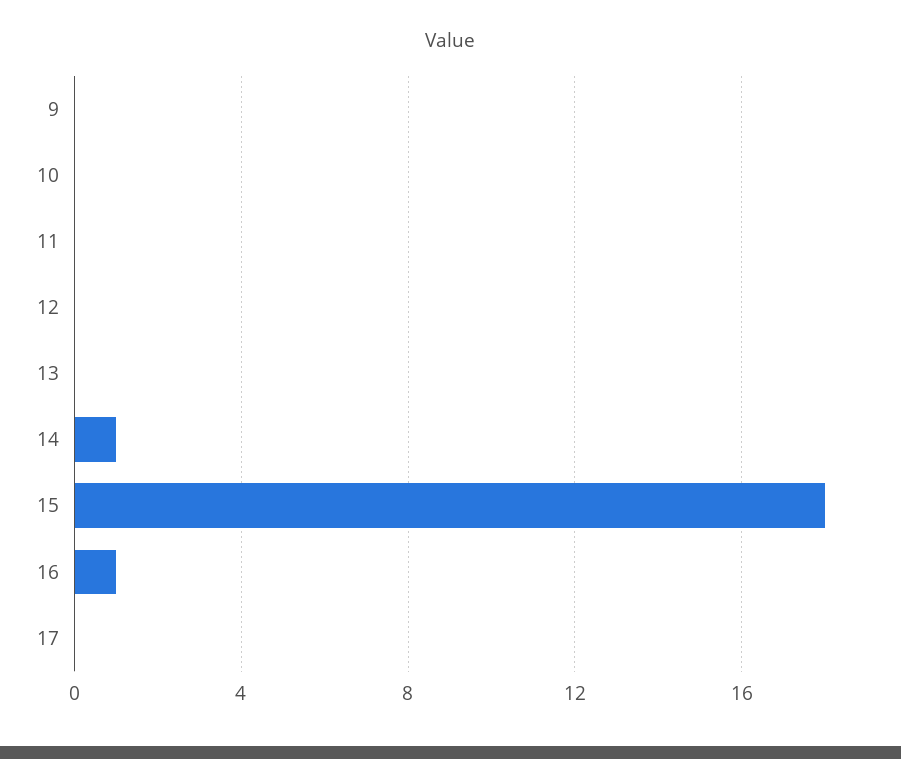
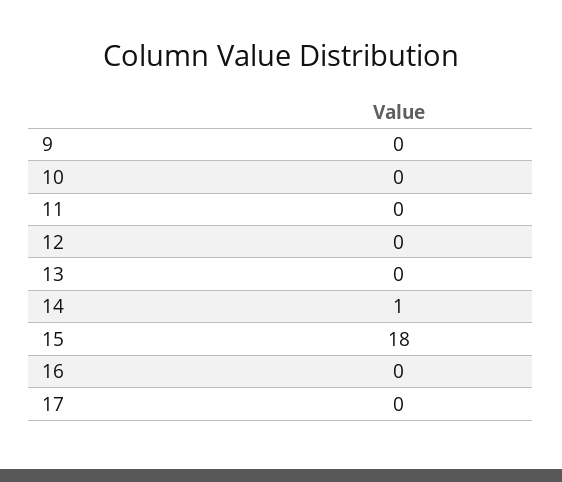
  {
    "9": 0,
    "10": 0,
    "11": 0,
    "12": 0,
    "13": 0,
    "14": 1,
    "15": 18,
-   "16": 1,
+   "16": 0,
    "17": 0
  }

